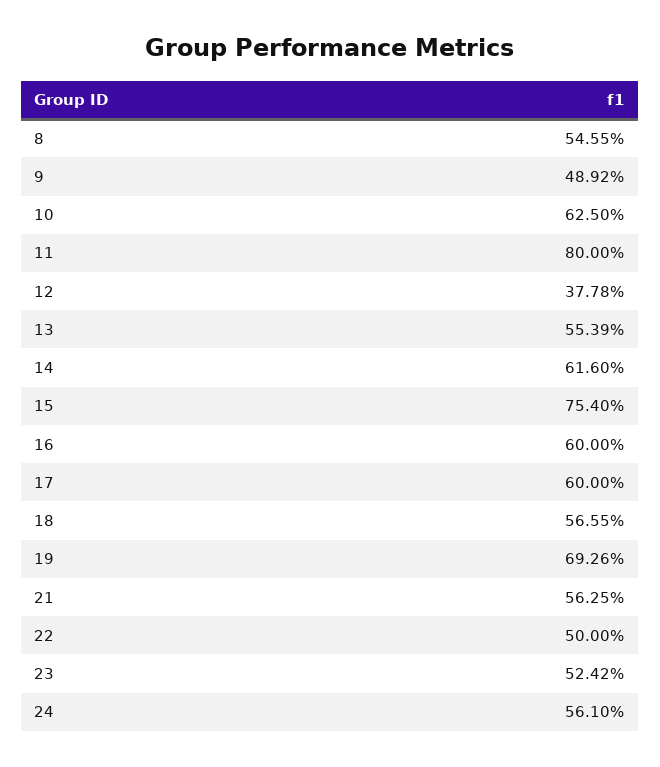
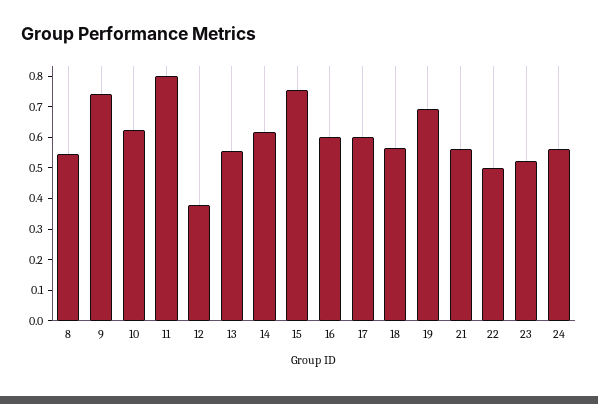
  {
    "8": 0.5455,
-   "9": 0.4892,
+   "9": 0.75,
    "10": 0.625,
    "11": 0.8,
    "12": 0.3778,
    "13": 0.5539,
    "14": 0.616,
    "15": 0.754,
    "16": 0.6,
    "17": 0.6,
    "18": 0.5655,
    "19": 0.6926,
    "21": 0.5625,
    "22": 0.5,
    "23": 0.5242,
    "24": 0.561
  }

